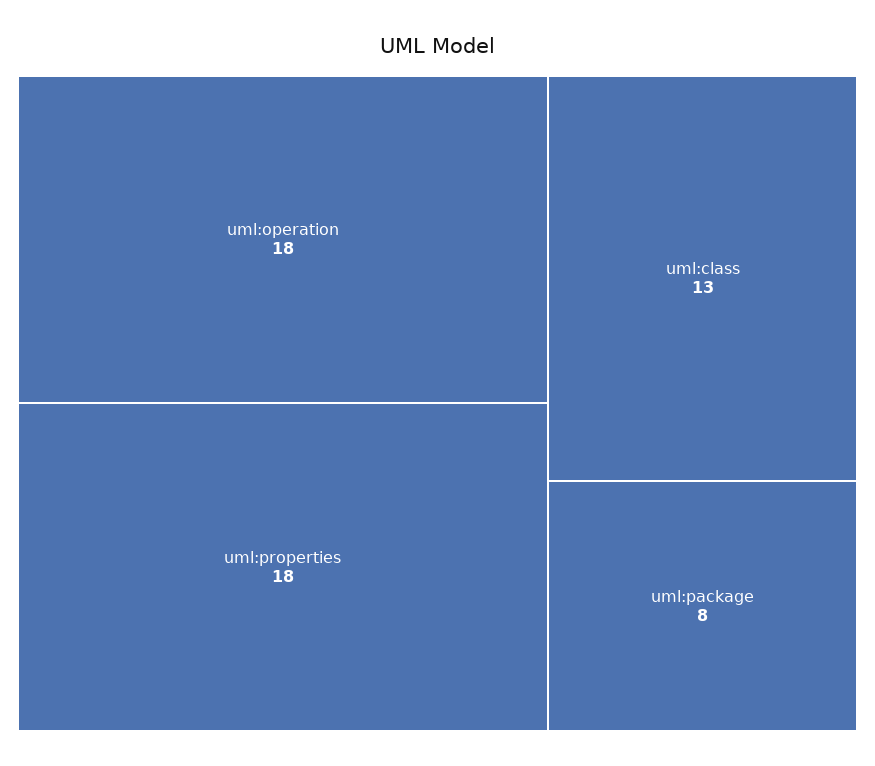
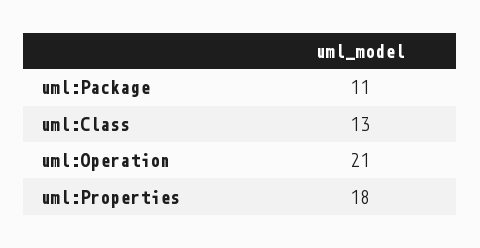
  {
-   "uml:operation": 18,
+   "uml:operation": 21,
    "uml:properties": 18,
    "uml:class": 13,
-   "uml:package": 8
+   "uml:package": 11
  }

